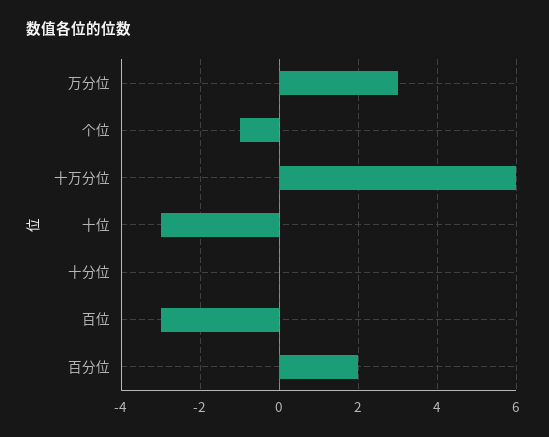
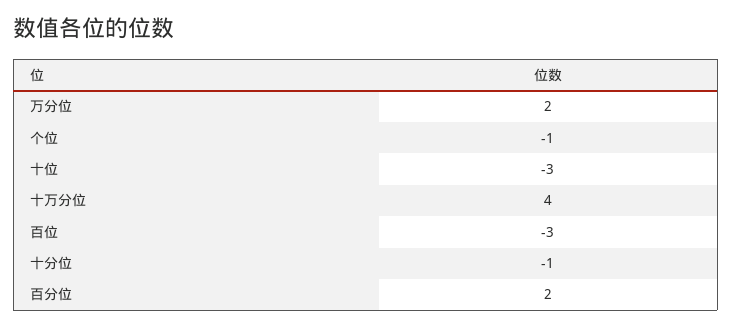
  {
-   "万分位": 3,
+   "万分位": 2,
    "个位": -1,
-   "十万分位": 6,
+   "十万分位": 4,
    "十位": -3,
-   "十分位": 0,
+   "十分位": -1,
    "百位": -3,
    "百分位": 2
  }

